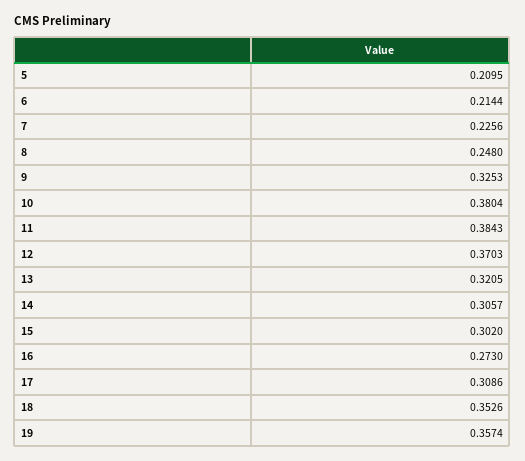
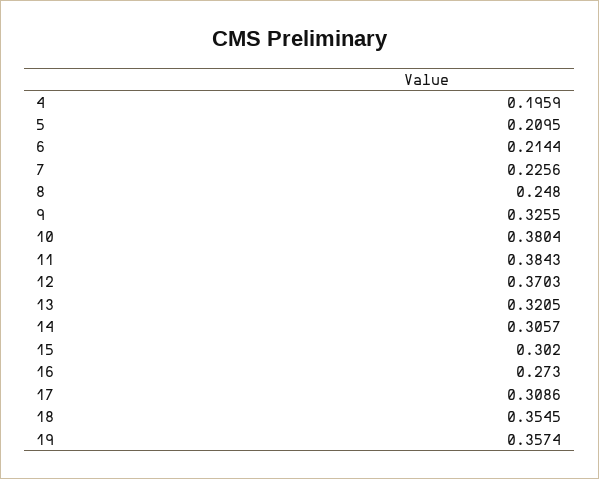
  {
    "5": 0.2095,
    "6": 0.2144,
    "7": 0.2256,
    "8": 0.248,
-   "9": 0.3253,
+   "9": 0.3255,
    "10": 0.3804,
    "11": 0.3843,
    "12": 0.3703,
    "13": 0.3205,
    "14": 0.3057,
    "15": 0.302,
    "16": 0.273,
    "17": 0.3086,
-   "18": 0.3526,
+   "18": 0.3545,
-   "19": 0.3574
+   "19": 0.3574,
+   "4": 0.1959
  }

